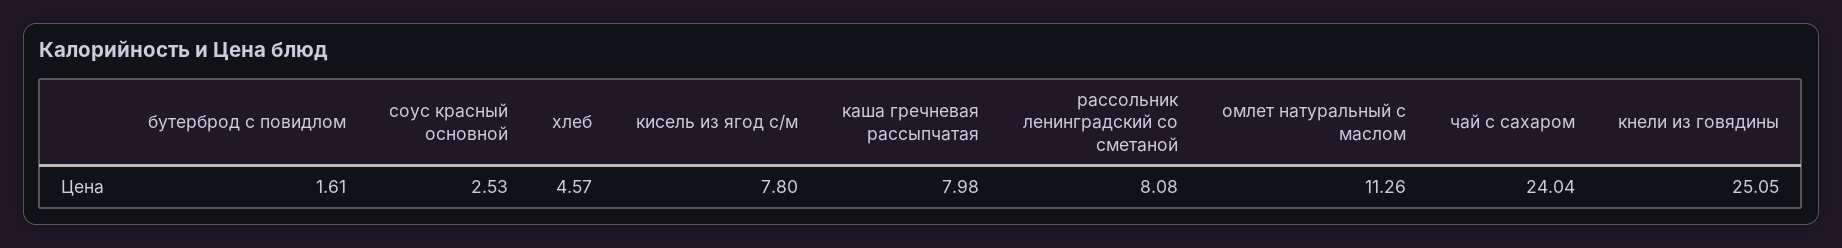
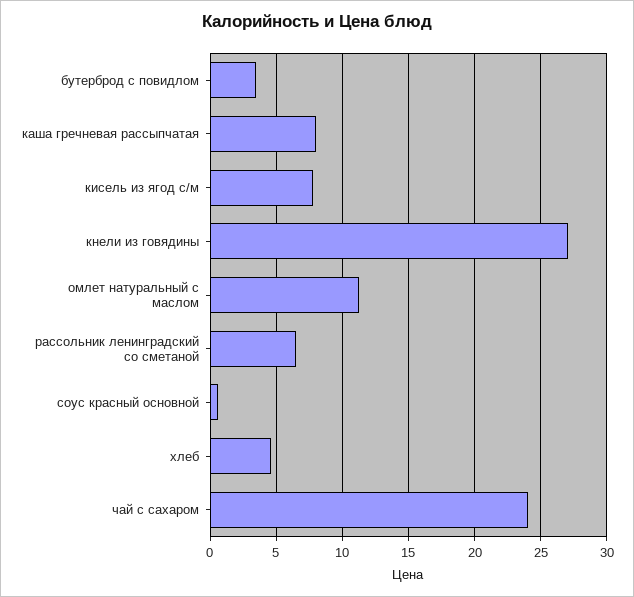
  {
-   "бутерброд с повидлом": 1.61,
+   "бутерброд с повидлом": 3.5,
-   "соус красный основной": 2.53,
+   "соус красный основной": 0.5,
    "хлеб": 4.57,
    "кисель из ягод с/м": 7.8,
    "каша гречневая рассыпчатая": 7.98,
-   "рассольник ленинградский со сметаной": 8.08,
+   "рассольник ленинградский со сметаной": 6.5,
    "омлет натуральный с маслом": 11.26,
    "чай с сахаром": 24.04,
-   "кнели из говядины": 25.05
+   "кнели из говядины": 27
  }

